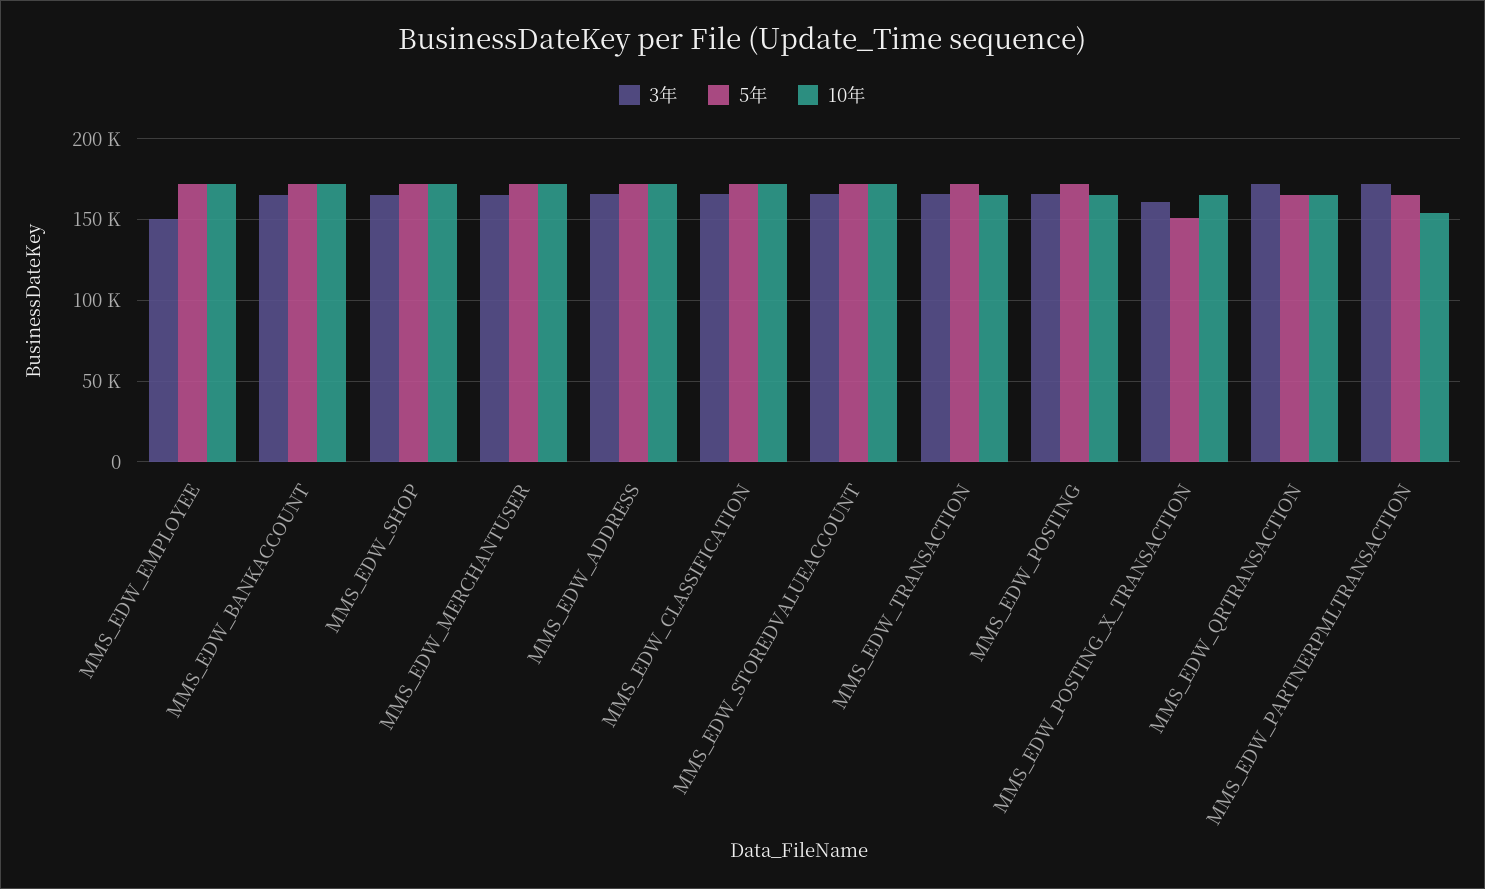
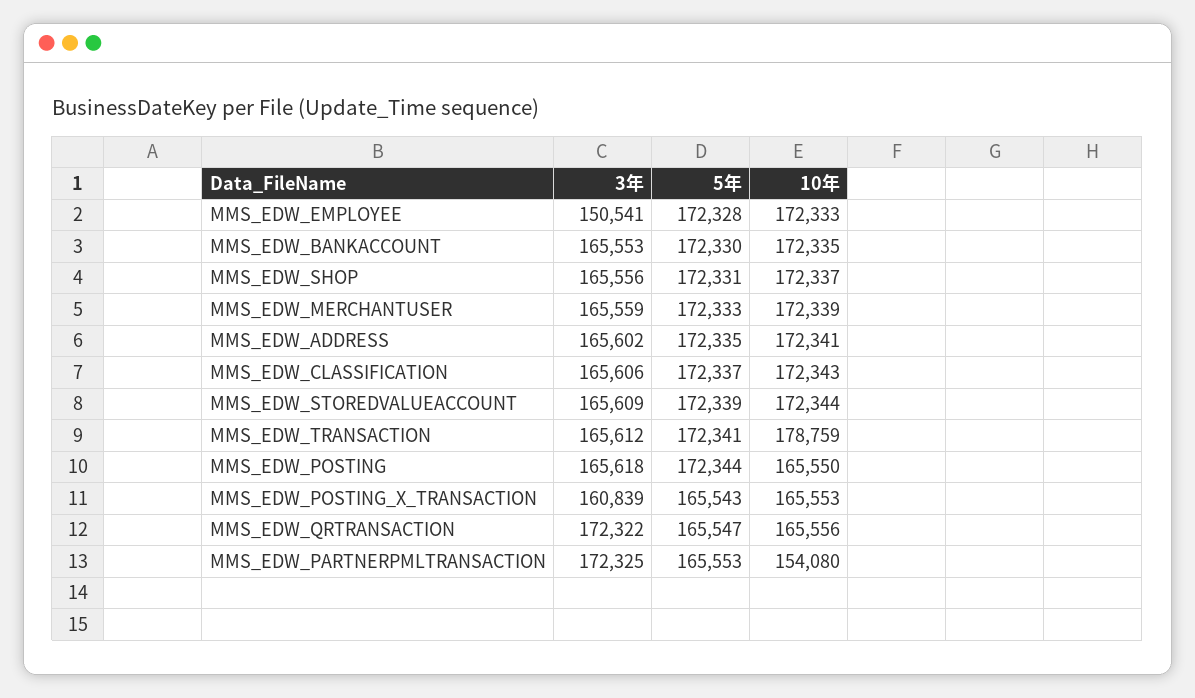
  {
    "3年": {
      "MMS_EDW_EMPLOYEE": 150541,
      "MMS_EDW_BANKACCOUNT": 165553,
      "MMS_EDW_SHOP": 165556,
      "MMS_EDW_MERCHANTUSER": 165559,
      "MMS_EDW_ADDRESS": 165602,
      "MMS_EDW_CLASSIFICATION": 165606,
      "MMS_EDW_STOREDVALUEACCOUNT": 165609,
      "MMS_EDW_TRANSACTION": 165612,
      "MMS_EDW_POSTING": 165618,
      "MMS_EDW_POSTING_X_TRANSACTION": 160839,
      "MMS_EDW_QRTRANSACTION": 172322,
      "MMS_EDW_PARTNERPMLTRANSACTION": 172325
    },
    "5年": {
      "MMS_EDW_EMPLOYEE": 172328,
      "MMS_EDW_BANKACCOUNT": 172330,
      "MMS_EDW_SHOP": 172331,
      "MMS_EDW_MERCHANTUSER": 172333,
      "MMS_EDW_ADDRESS": 172335,
      "MMS_EDW_CLASSIFICATION": 172337,
      "MMS_EDW_STOREDVALUEACCOUNT": 172339,
      "MMS_EDW_TRANSACTION": 172341,
      "MMS_EDW_POSTING": 172344,
-     "MMS_EDW_POSTING_X_TRANSACTION": 150000,
+     "MMS_EDW_POSTING_X_TRANSACTION": 165543,
      "MMS_EDW_QRTRANSACTION": 165547,
      "MMS_EDW_PARTNERPMLTRANSACTION": 165553
    },
    "10年": {
      "MMS_EDW_EMPLOYEE": 172333,
      "MMS_EDW_BANKACCOUNT": 172335,
      "MMS_EDW_SHOP": 172337,
      "MMS_EDW_MERCHANTUSER": 172339,
      "MMS_EDW_ADDRESS": 172341,
      "MMS_EDW_CLASSIFICATION": 172343,
      "MMS_EDW_STOREDVALUEACCOUNT": 172344,
-     "MMS_EDW_TRANSACTION": 165000,
+     "MMS_EDW_TRANSACTION": 178759,
      "MMS_EDW_POSTING": 165550,
      "MMS_EDW_POSTING_X_TRANSACTION": 165553,
      "MMS_EDW_QRTRANSACTION": 165556,
      "MMS_EDW_PARTNERPMLTRANSACTION": 154080
    }
  }

